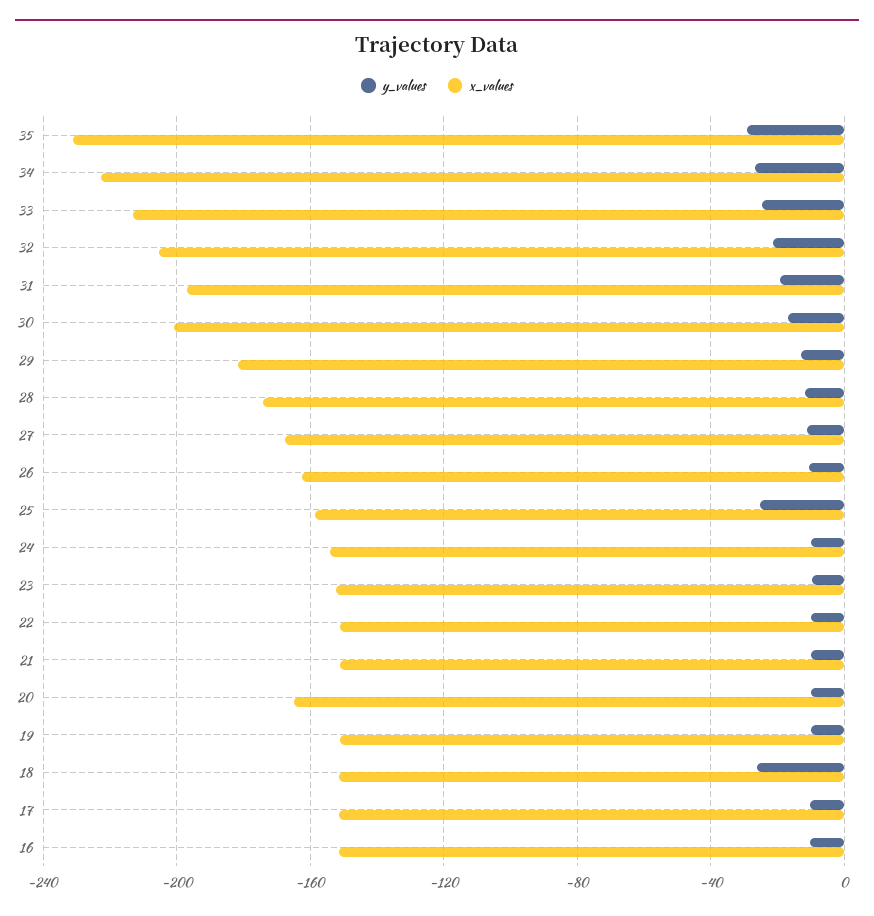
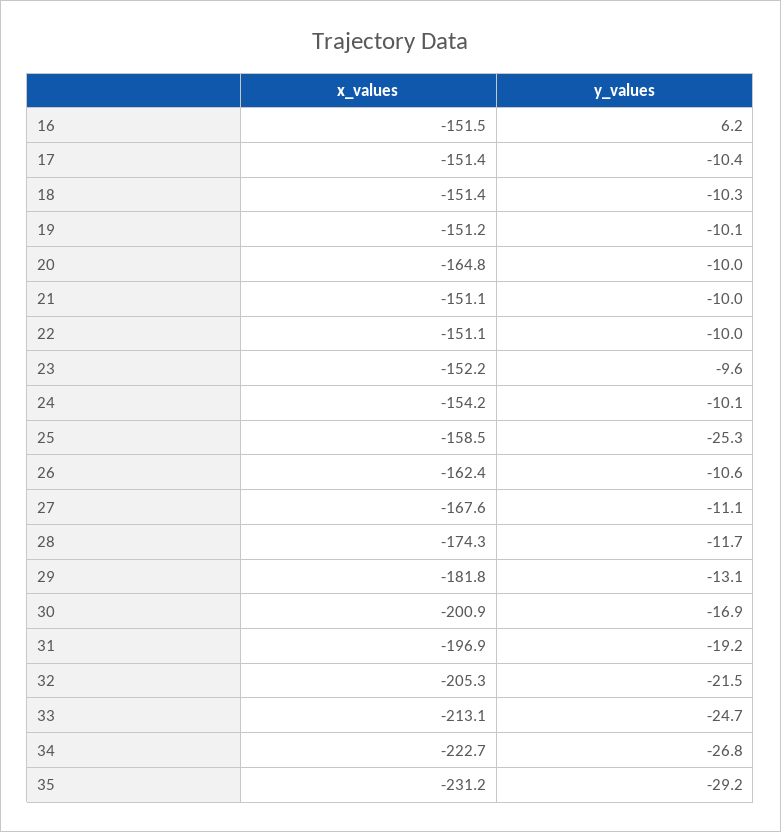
  {
    "y_values": {
      "35": -29.2,
      "34": -26.8,
      "33": -24.7,
      "32": -21.5,
      "31": -19.2,
      "30": -16.9,
      "29": -13.1,
      "28": -11.7,
      "27": -11.1,
      "26": -10.6,
      "25": -25.3,
      "24": -10.1,
      "23": -9.6,
      "22": -10,
      "21": -10,
      "20": -10,
      "19": -10.1,
-     "18": -25,
+     "18": -10.3,
      "17": -10.4,
-     "16": -10
+     "16": 6.2
    },
    "x_values": {
      "35": -231.2,
      "34": -222.7,
      "33": -213.1,
      "32": -205.3,
      "31": -196.9,
      "30": -200.9,
      "29": -181.8,
      "28": -174.3,
      "27": -167.6,
      "26": -162.4,
      "25": -158.5,
      "24": -154.2,
      "23": -152.2,
      "22": -151.1,
      "21": -151.1,
      "20": -164.8,
      "19": -151.2,
      "18": -151.4,
      "17": -151.4,
      "16": -151.5
    }
  }

